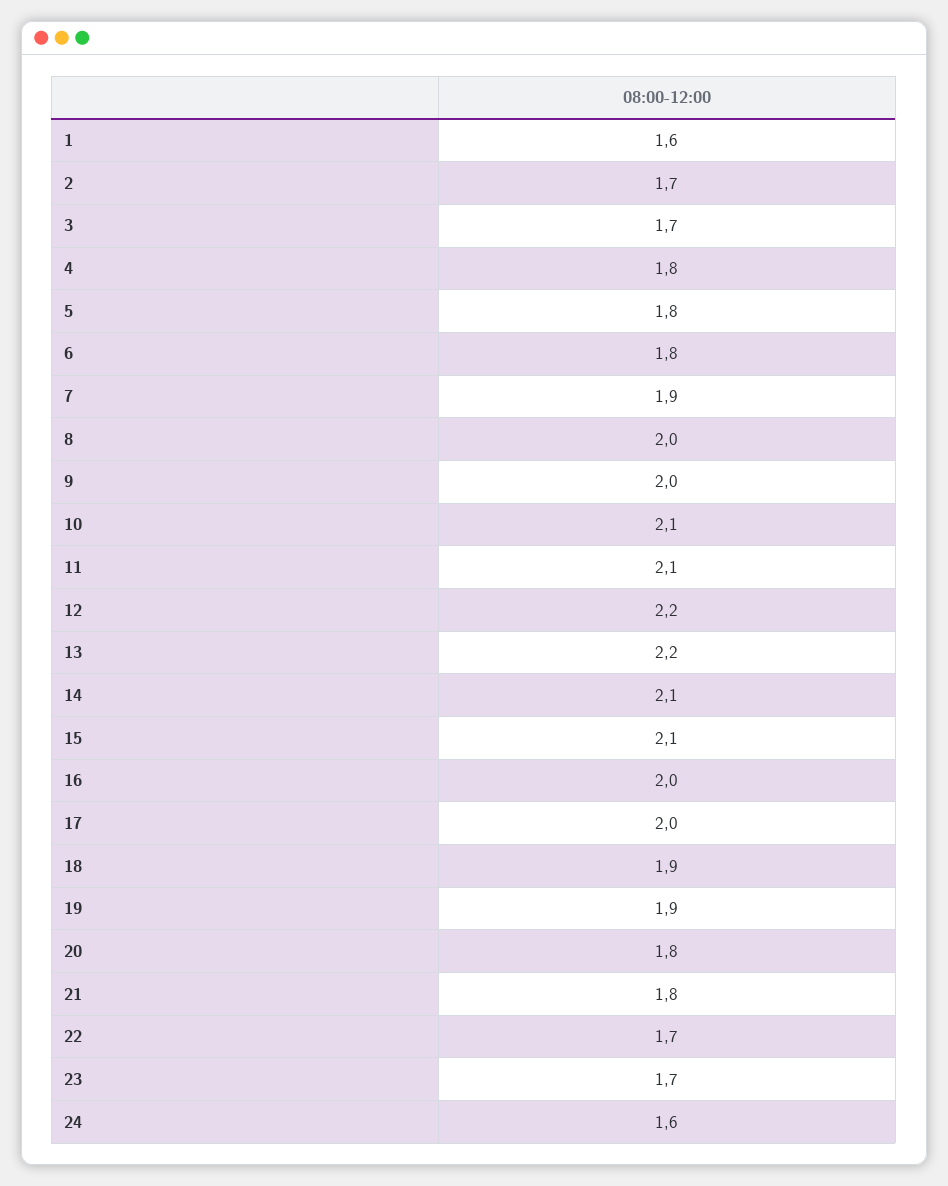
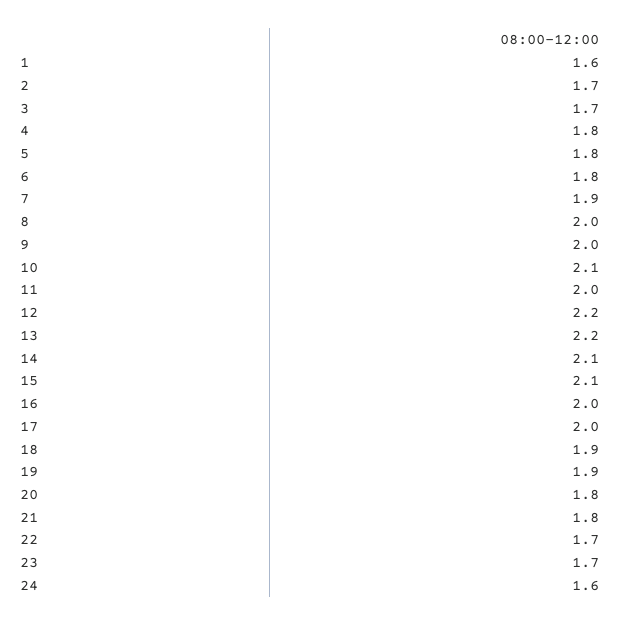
  {
    "1": 1.6,
    "2": 1.7,
    "3": 1.7,
    "4": 1.8,
    "5": 1.8,
    "6": 1.8,
    "7": 1.9,
    "8": 2,
    "9": 2,
    "10": 2.1,
-   "11": 2.1,
+   "11": 2,
    "12": 2.2,
    "13": 2.2,
    "14": 2.1,
    "15": 2.1,
    "16": 2,
    "17": 2,
    "18": 1.9,
    "19": 1.9,
    "20": 1.8,
    "21": 1.8,
    "22": 1.7,
    "23": 1.7,
    "24": 1.6
  }

